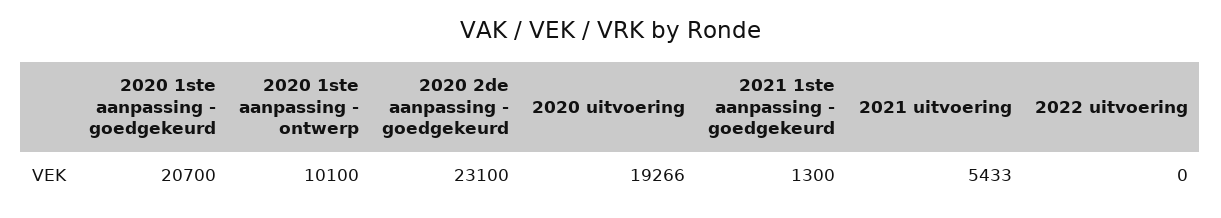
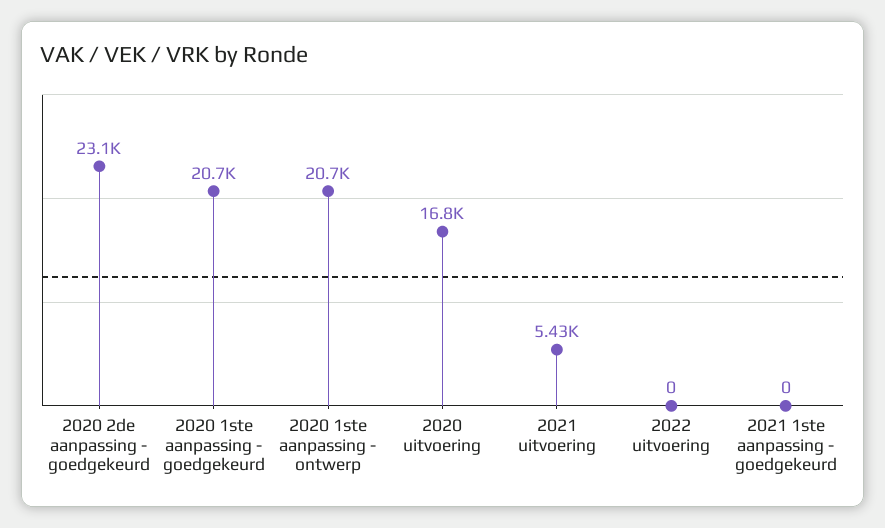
  {
    "2020 1ste aanpassing - goedgekeurd": 20700,
-   "2020 1ste aanpassing - ontwerp": 10100,
+   "2020 1ste aanpassing - ontwerp": 20700,
    "2020 2de aanpassing - goedgekeurd": 23100,
-   "2020 uitvoering": 19266,
+   "2020 uitvoering": 16800,
-   "2021 1ste aanpassing - goedgekeurd": 1300,
+   "2021 1ste aanpassing - goedgekeurd": 0,
    "2021 uitvoering": 5433,
    "2022 uitvoering": 0
  }

